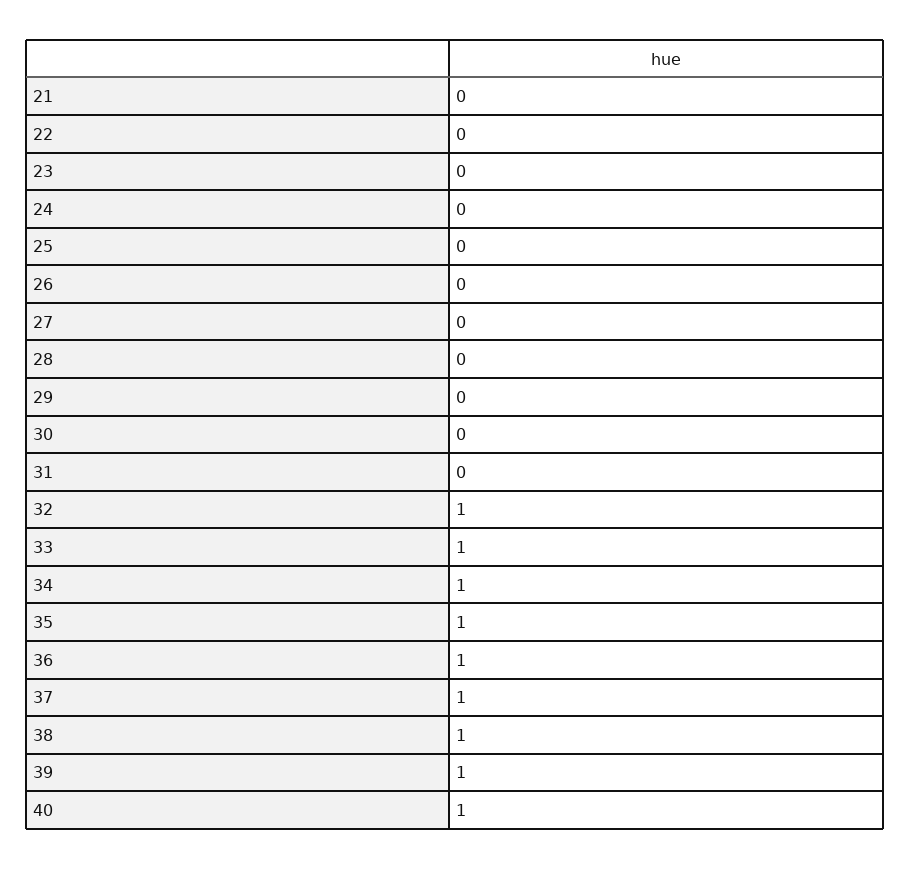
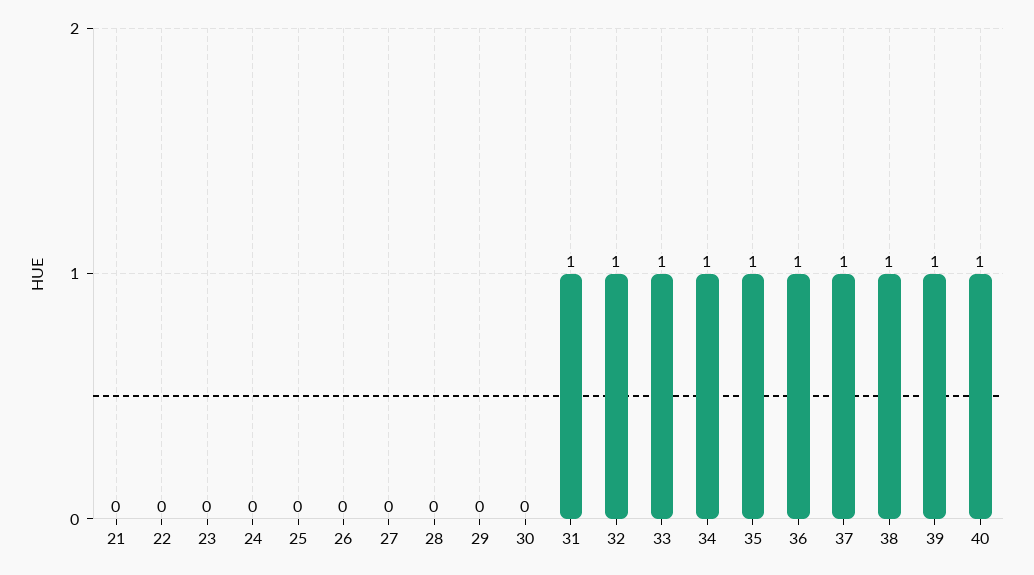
  {
    "21": 0,
    "22": 0,
    "23": 0,
    "24": 0,
    "25": 0,
    "26": 0,
    "27": 0,
    "28": 0,
    "29": 0,
    "30": 0,
-   "31": 0,
+   "31": 1,
    "32": 1,
    "33": 1,
    "34": 1,
    "35": 1,
    "36": 1,
    "37": 1,
    "38": 1,
    "39": 1,
    "40": 1
  }

